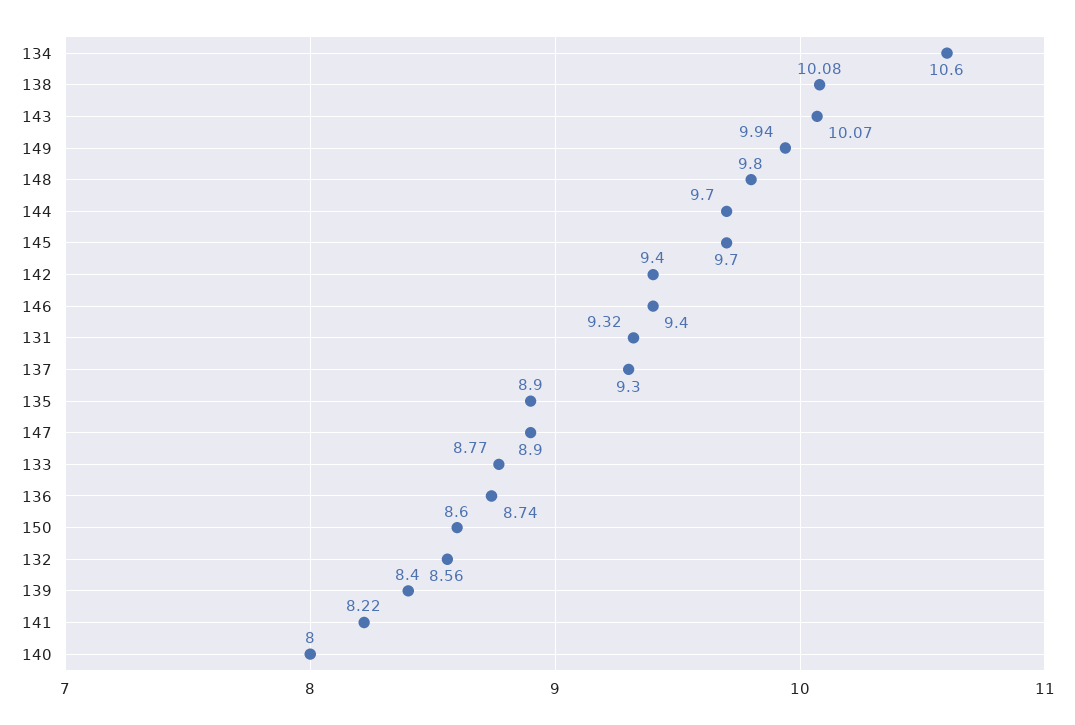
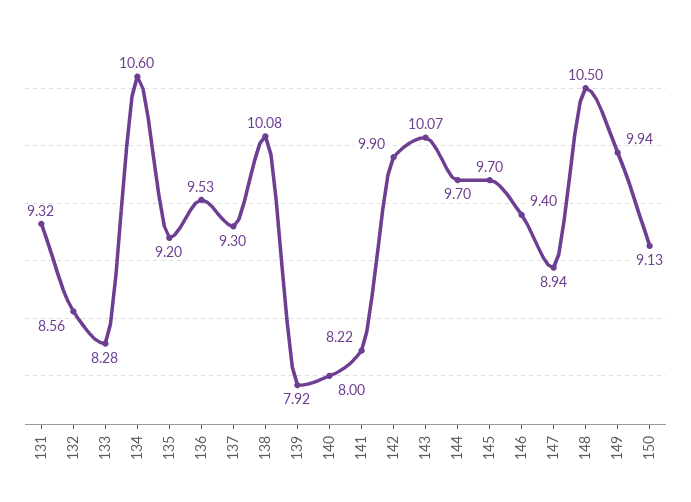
  {
    "134": 10.6,
    "138": 10.08,
    "143": 10.07,
    "149": 9.94,
-   "148": 9.8,
+   "148": 10.5,
    "144": 9.7,
    "145": 9.7,
-   "142": 9.4,
+   "142": 9.9,
    "146": 9.4,
    "131": 9.32,
    "137": 9.3,
-   "135": 8.9,
+   "135": 9.2,
-   "147": 8.9,
+   "147": 8.94,
-   "133": 8.77,
+   "133": 8.28,
-   "136": 8.74,
+   "136": 9.53,
-   "150": 8.6,
+   "150": 9.13,
    "132": 8.56,
-   "139": 8.4,
+   "139": 7.92,
    "141": 8.22,
    "140": 8
  }

